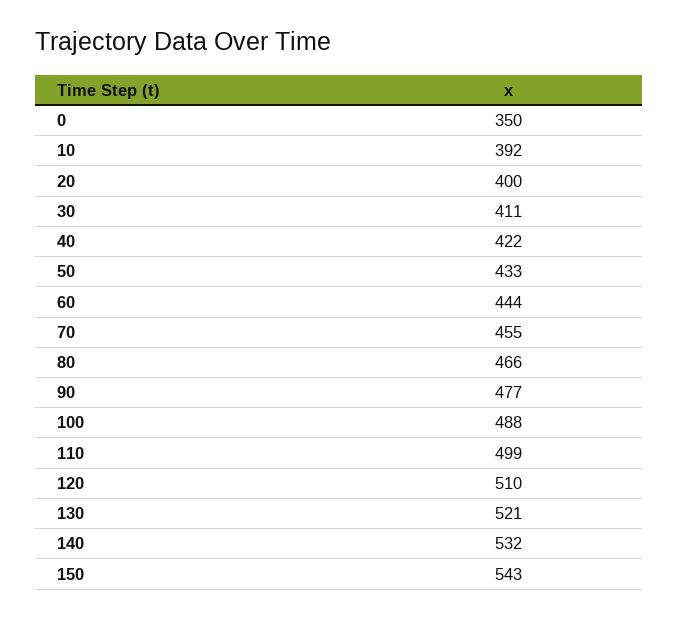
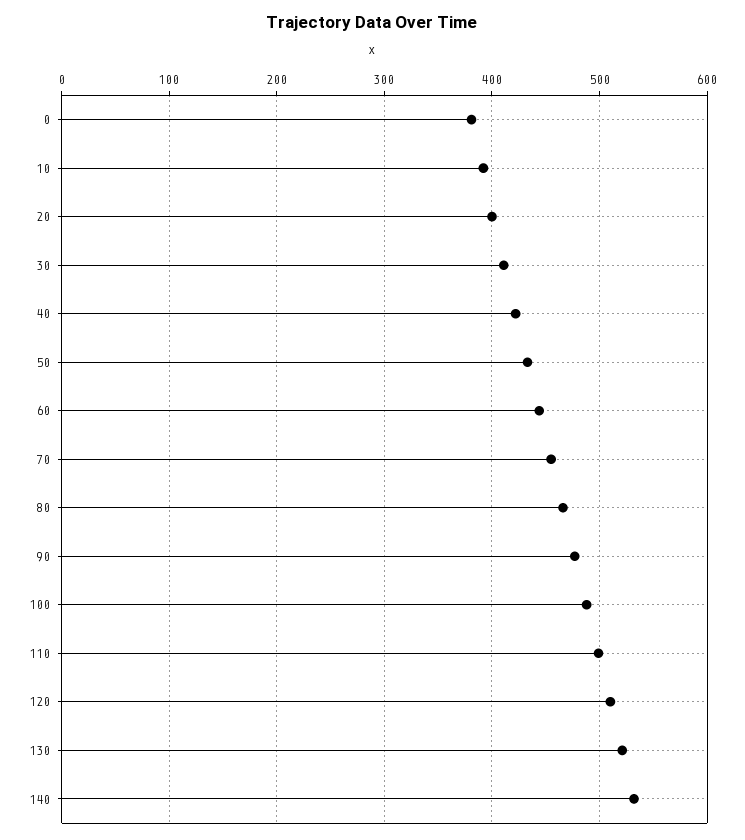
  {
-   "0": 350,
+   "0": 380,
    "10": 392,
    "20": 400,
    "30": 411,
    "40": 422,
    "50": 433,
    "60": 444,
    "70": 455,
    "80": 466,
    "90": 477,
    "100": 488,
    "110": 499,
    "120": 510,
    "130": 521,
-   "140": 532,
+   "140": 532
-   "150": 543
  }

